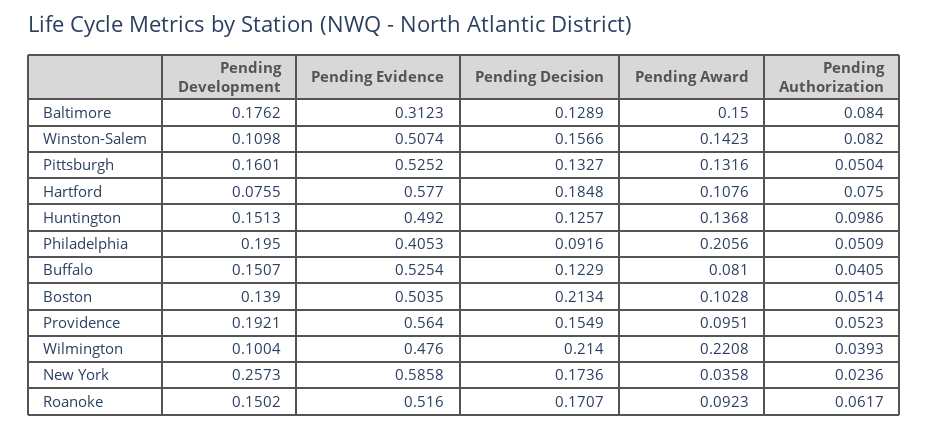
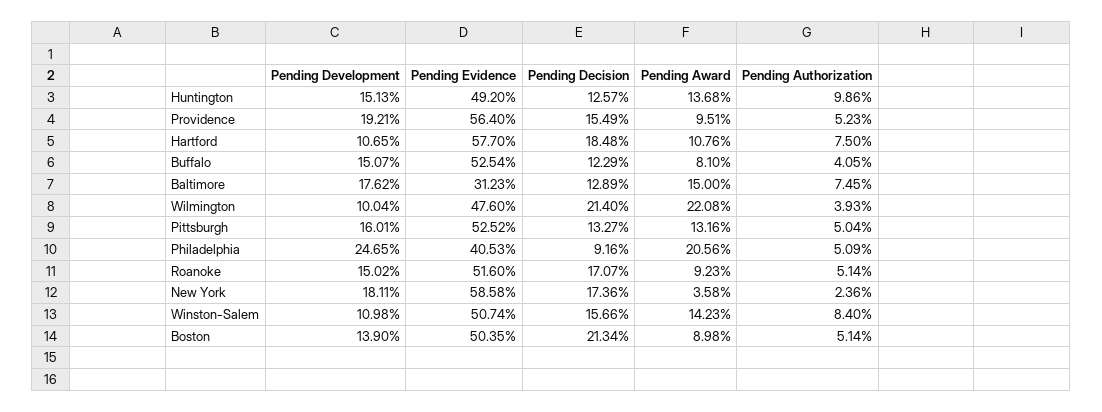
  {
    "Pending Development": {
      "Baltimore": 0.1762,
      "Winston-Salem": 0.1098,
      "Pittsburgh": 0.1601,
-     "Hartford": 0.0755,
+     "Hartford": 0.1065,
      "Huntington": 0.1513,
-     "Philadelphia": 0.195,
+     "Philadelphia": 0.2465,
      "Buffalo": 0.1507,
      "Boston": 0.139,
      "Providence": 0.1921,
      "Wilmington": 0.1004,
-     "New York": 0.2573,
+     "New York": 0.1811,
      "Roanoke": 0.1502
    },
    "Pending Evidence": {
      "Baltimore": 0.3123,
      "Winston-Salem": 0.5074,
      "Pittsburgh": 0.5252,
      "Hartford": 0.577,
      "Huntington": 0.492,
      "Philadelphia": 0.4053,
      "Buffalo": 0.5254,
      "Boston": 0.5035,
      "Providence": 0.564,
      "Wilmington": 0.476,
      "New York": 0.5858,
      "Roanoke": 0.516
    },
    "Pending Decision": {
      "Baltimore": 0.1289,
      "Winston-Salem": 0.1566,
      "Pittsburgh": 0.1327,
      "Hartford": 0.1848,
      "Huntington": 0.1257,
      "Philadelphia": 0.0916,
      "Buffalo": 0.1229,
      "Boston": 0.2134,
      "Providence": 0.1549,
      "Wilmington": 0.214,
      "New York": 0.1736,
      "Roanoke": 0.1707
    },
    "Pending Award": {
      "Baltimore": 0.15,
      "Winston-Salem": 0.1423,
      "Pittsburgh": 0.1316,
      "Hartford": 0.1076,
      "Huntington": 0.1368,
      "Philadelphia": 0.2056,
      "Buffalo": 0.081,
-     "Boston": 0.1028,
+     "Boston": 0.0898,
      "Providence": 0.0951,
      "Wilmington": 0.2208,
      "New York": 0.0358,
      "Roanoke": 0.0923
    },
    "Pending Authorization": {
-     "Baltimore": 0.084,
+     "Baltimore": 0.0745,
-     "Winston-Salem": 0.082,
+     "Winston-Salem": 0.084,
      "Pittsburgh": 0.0504,
      "Hartford": 0.075,
      "Huntington": 0.0986,
      "Philadelphia": 0.0509,
      "Buffalo": 0.0405,
      "Boston": 0.0514,
      "Providence": 0.0523,
      "Wilmington": 0.0393,
      "New York": 0.0236,
-     "Roanoke": 0.0617
+     "Roanoke": 0.0514
    }
  }

